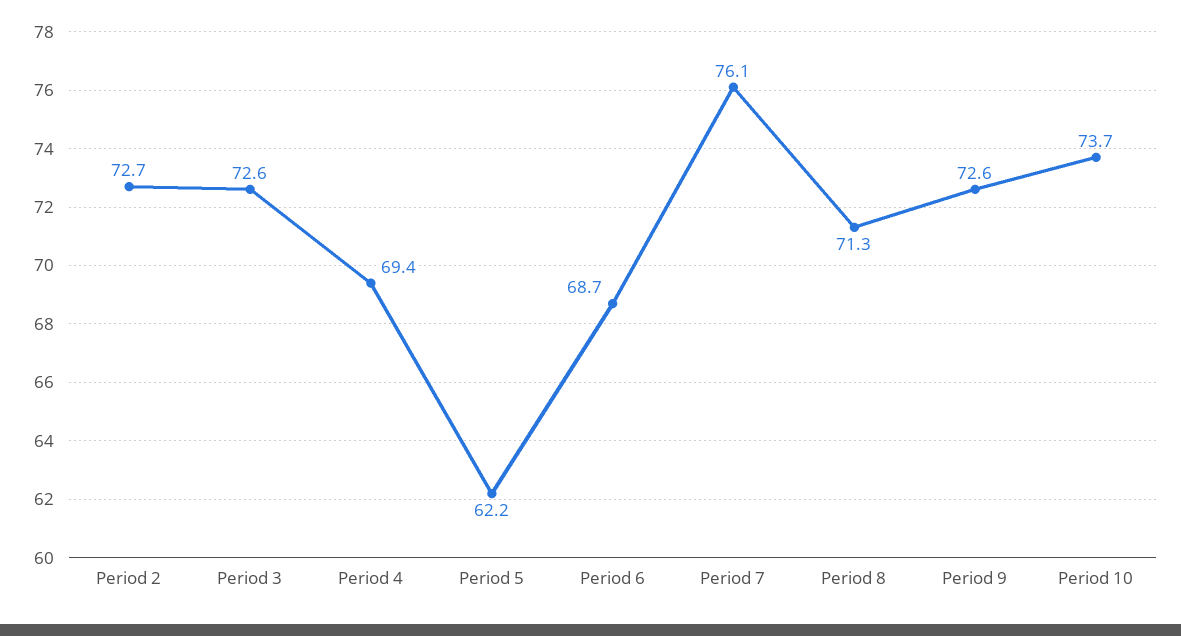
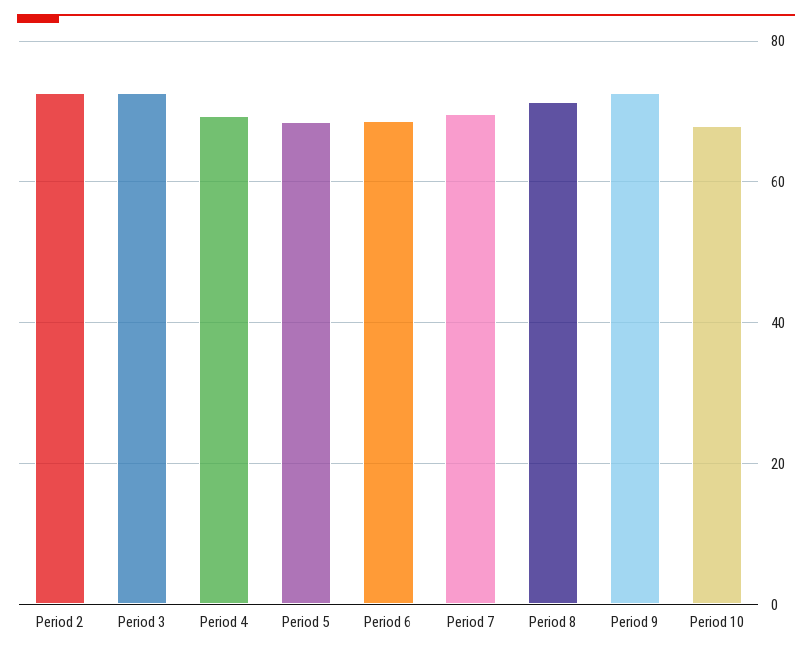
  {
    "Period 2": 72.7,
    "Period 3": 72.6,
    "Period 4": 69.4,
-   "Period 5": 62.2,
+   "Period 5": 68,
    "Period 6": 68.7,
-   "Period 7": 76.1,
+   "Period 7": 70,
    "Period 8": 71.3,
    "Period 9": 72.6,
-   "Period 10": 73.7
+   "Period 10": 68
  }

